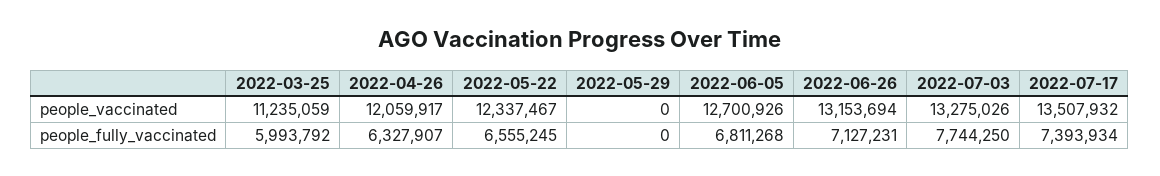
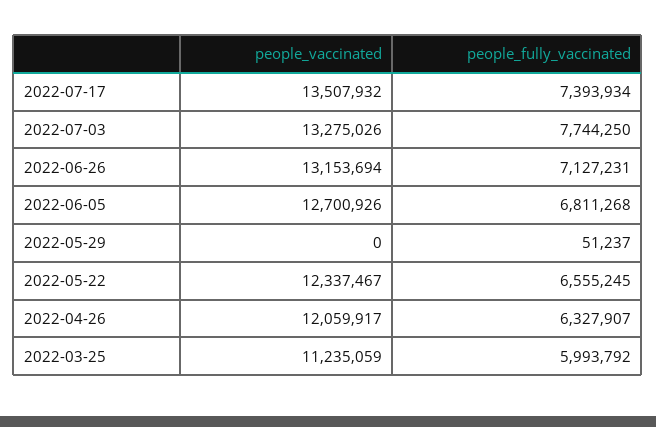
  {
    "2022-03-25": {
      "people_vaccinated": 11235059,
      "people_fully_vaccinated": 5993792
    },
    "2022-04-26": {
      "people_vaccinated": 12059917,
      "people_fully_vaccinated": 6327907
    },
    "2022-05-22": {
      "people_vaccinated": 12337467,
      "people_fully_vaccinated": 6555245
    },
    "2022-05-29": {
      "people_vaccinated": 0,
-     "people_fully_vaccinated": 0
+     "people_fully_vaccinated": 51237
    },
    "2022-06-05": {
      "people_vaccinated": 12700926,
      "people_fully_vaccinated": 6811268
    },
    "2022-06-26": {
      "people_vaccinated": 13153694,
      "people_fully_vaccinated": 7127231
    },
    "2022-07-03": {
      "people_vaccinated": 13275026,
      "people_fully_vaccinated": 7744250
    },
    "2022-07-17": {
      "people_vaccinated": 13507932,
      "people_fully_vaccinated": 7393934
    }
  }

